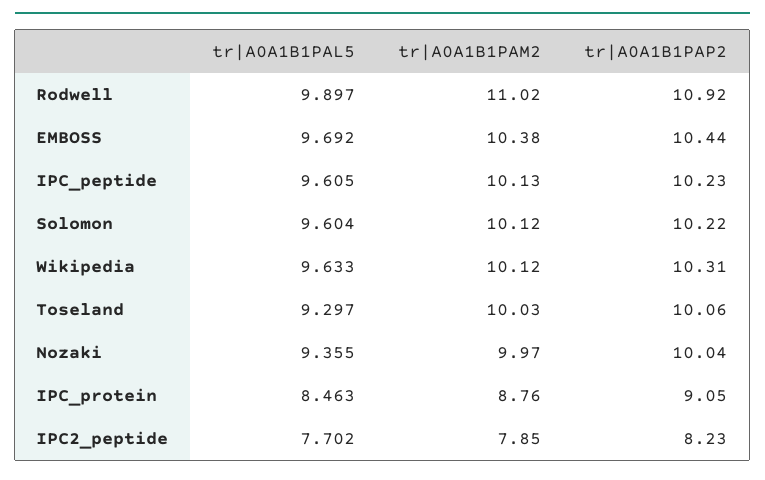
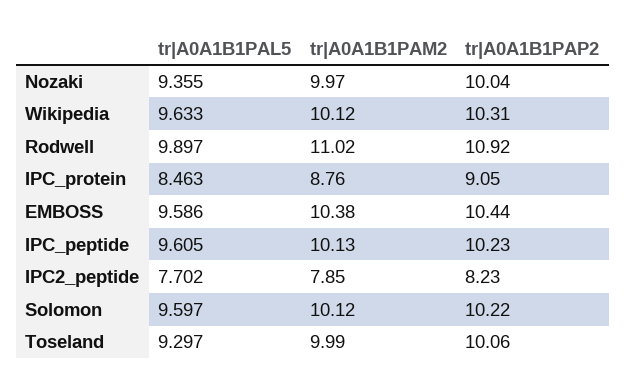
  {
    "tr|A0A1B1PAL5": {
      "Rodwell": 9.897,
-     "EMBOSS": 9.692,
+     "EMBOSS": 9.586,
      "IPC_peptide": 9.605,
-     "Solomon": 9.604,
+     "Solomon": 9.597,
      "Wikipedia": 9.633,
      "Toseland": 9.297,
      "Nozaki": 9.355,
      "IPC_protein": 8.463,
      "IPC2_peptide": 7.702
    },
    "tr|A0A1B1PAM2": {
      "Rodwell": 11.02,
      "EMBOSS": 10.38,
      "IPC_peptide": 10.13,
      "Solomon": 10.12,
      "Wikipedia": 10.12,
-     "Toseland": 10.03,
+     "Toseland": 9.99,
      "Nozaki": 9.97,
      "IPC_protein": 8.76,
      "IPC2_peptide": 7.85
    },
    "tr|A0A1B1PAP2": {
      "Rodwell": 10.92,
      "EMBOSS": 10.44,
      "IPC_peptide": 10.23,
      "Solomon": 10.22,
      "Wikipedia": 10.31,
      "Toseland": 10.06,
      "Nozaki": 10.04,
      "IPC_protein": 9.05,
      "IPC2_peptide": 8.23
    }
  }

